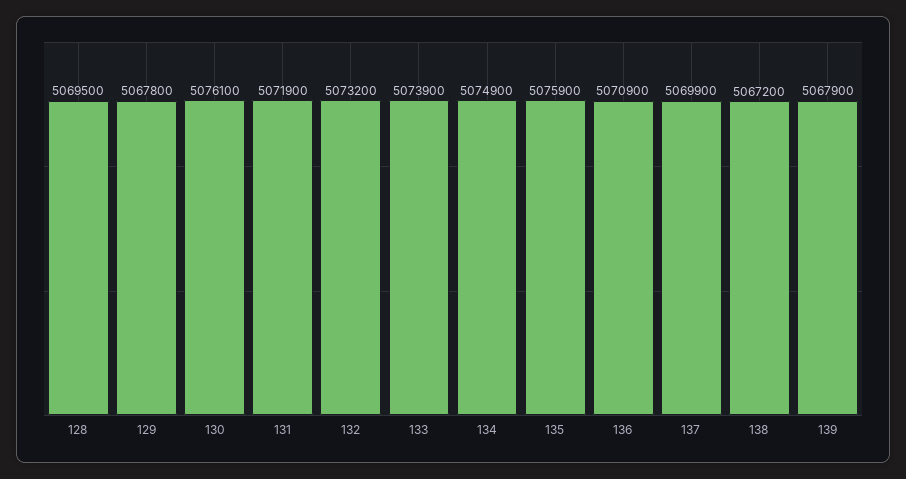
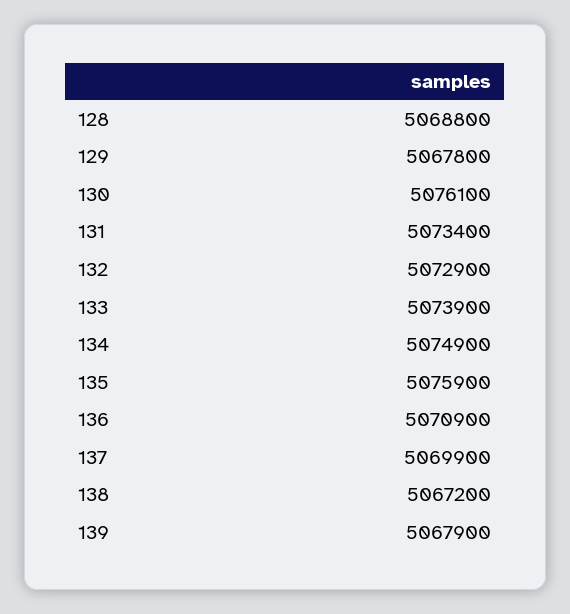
  {
-   "128": 5069500,
+   "128": 5068800,
    "129": 5067800,
    "130": 5076100,
-   "131": 5071900,
+   "131": 5073400,
-   "132": 5073200,
+   "132": 5072900,
    "133": 5073900,
    "134": 5074900,
    "135": 5075900,
    "136": 5070900,
    "137": 5069900,
    "138": 5067200,
    "139": 5067900
  }

